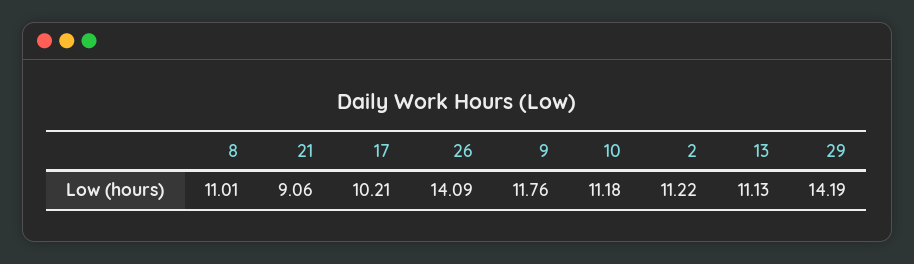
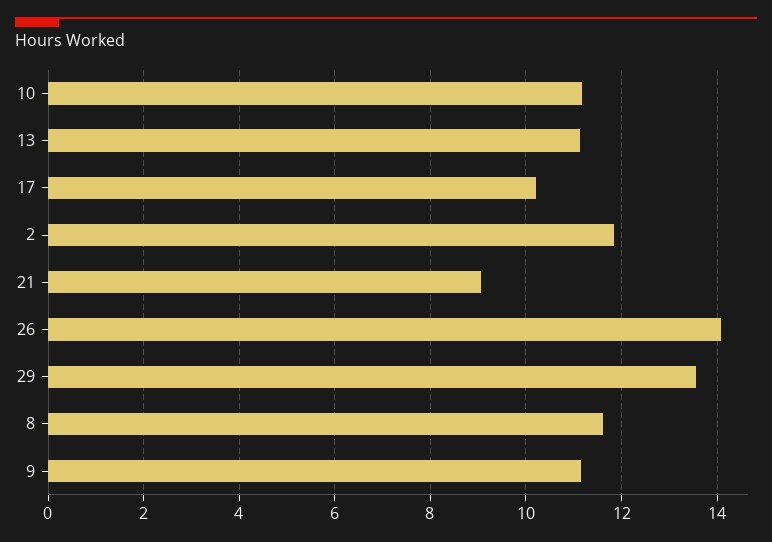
  {
-   "8": 11.01,
+   "8": 11.6,
    "21": 9.06,
    "17": 10.21,
    "26": 14.09,
-   "9": 11.76,
+   "9": 11.2,
    "10": 11.18,
-   "2": 11.22,
+   "2": 11.8,
    "13": 11.13,
-   "29": 14.19
+   "29": 13.6
  }

